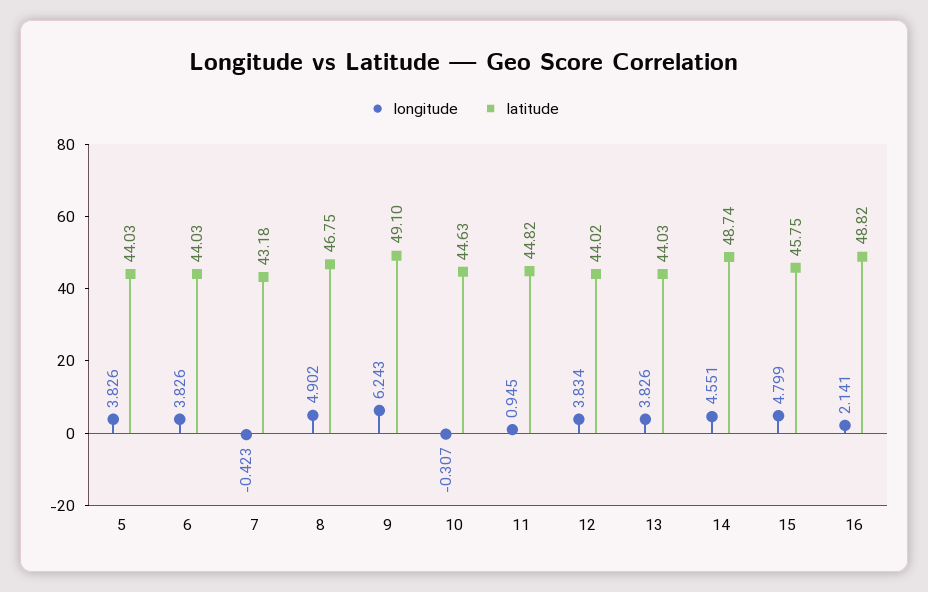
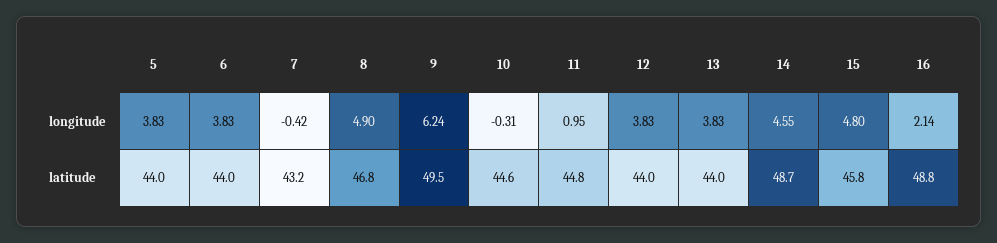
  {
    "longitude": {
      "5": 3.826,
      "6": 3.826,
      "7": -0.423,
      "8": 4.902,
      "9": 6.243,
      "10": -0.307,
      "11": 0.945,
      "12": 3.834,
      "13": 3.826,
      "14": 4.551,
      "15": 4.799,
      "16": 2.141
    },
    "latitude": {
      "5": 44.03,
      "6": 44.03,
      "7": 43.18,
      "8": 46.75,
-     "9": 49.1,
+     "9": 49.5,
      "10": 44.63,
      "11": 44.82,
      "12": 44.02,
      "13": 44.03,
      "14": 48.74,
      "15": 45.75,
      "16": 48.82
    }
  }

